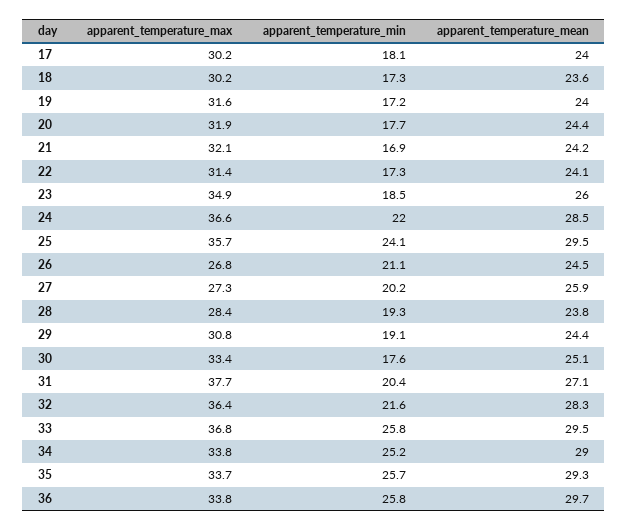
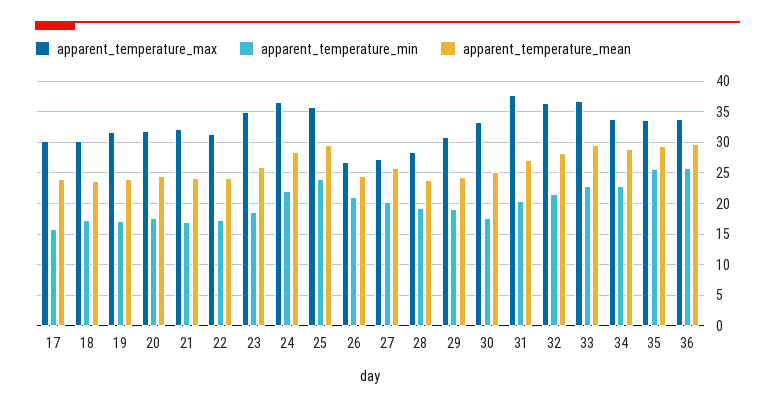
  {
    "apparent_temperature_max": {
      "17": 30.2,
      "18": 30.2,
      "19": 31.6,
      "20": 31.9,
      "21": 32.1,
      "22": 31.4,
      "23": 34.9,
      "24": 36.6,
      "25": 35.7,
      "26": 26.8,
      "27": 27.3,
      "28": 28.4,
      "29": 30.8,
      "30": 33.4,
      "31": 37.7,
      "32": 36.4,
      "33": 36.8,
      "34": 33.8,
      "35": 33.7,
      "36": 33.8
    },
    "apparent_temperature_min": {
-     "17": 18.1,
+     "17": 16,
      "18": 17.3,
      "19": 17.2,
      "20": 17.7,
      "21": 16.9,
      "22": 17.3,
      "23": 18.5,
      "24": 22,
      "25": 24.1,
      "26": 21.1,
      "27": 20.2,
      "28": 19.3,
      "29": 19.1,
      "30": 17.6,
      "31": 20.4,
      "32": 21.6,
-     "33": 25.8,
+     "33": 23,
-     "34": 25.2,
+     "34": 23,
      "35": 25.7,
      "36": 25.8
    },
    "apparent_temperature_mean": {
      "17": 24,
      "18": 23.6,
      "19": 24,
      "20": 24.4,
      "21": 24.2,
      "22": 24.1,
      "23": 26,
      "24": 28.5,
      "25": 29.5,
      "26": 24.5,
      "27": 25.9,
      "28": 23.8,
      "29": 24.4,
      "30": 25.1,
      "31": 27.1,
      "32": 28.3,
      "33": 29.5,
      "34": 29,
      "35": 29.3,
      "36": 29.7
    }
  }

